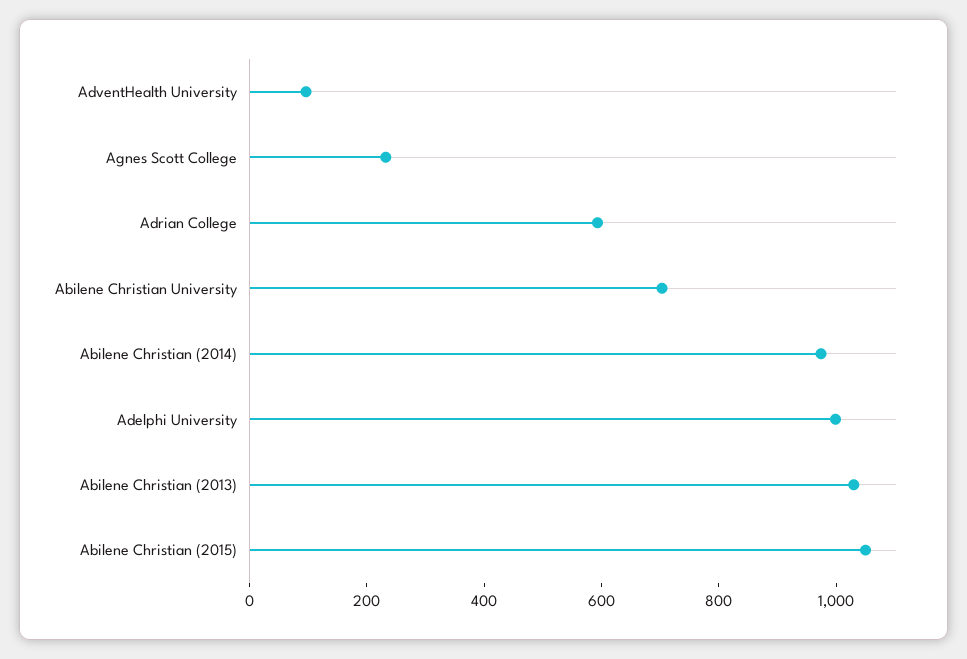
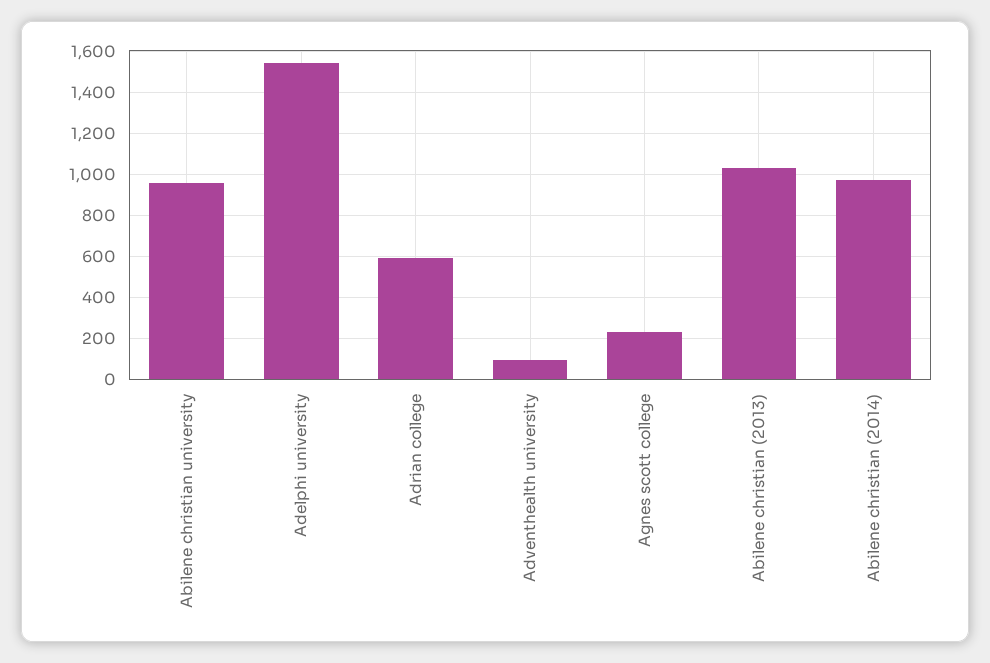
  {
    "AdventHealth University": 100,
    "Agnes Scott College": 250,
    "Adrian College": 600,
-   "Abilene Christian University": 700,
+   "Abilene Christian University": 950,
    "Abilene Christian (2014)": 950,
-   "Adelphi University": 1000,
+   "Adelphi University": 1550,
-   "Abilene Christian (2013)": 1050,
+   "Abilene Christian (2013)": 1050
-   "Abilene Christian (2015)": 1050
  }

